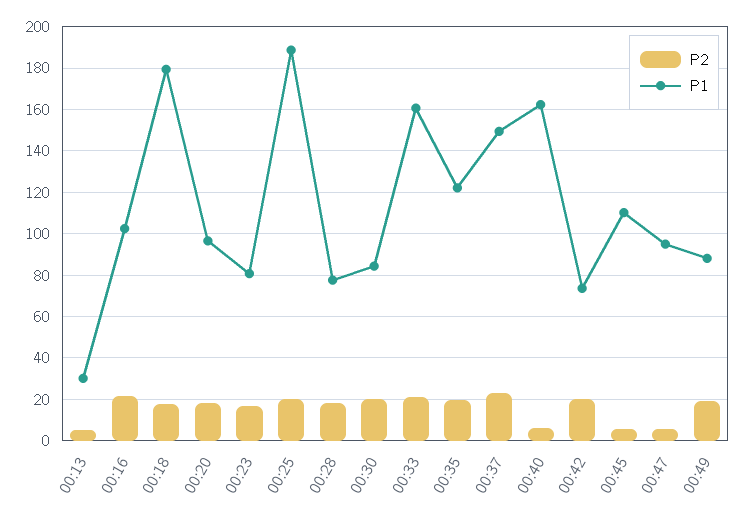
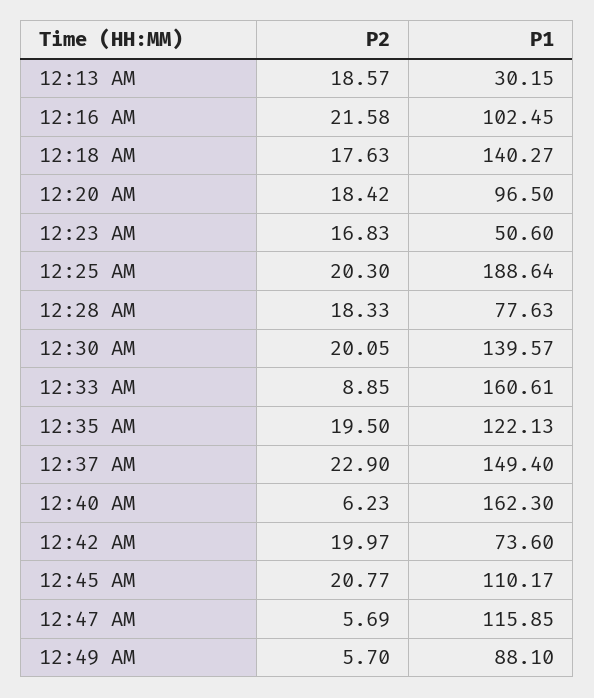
  {
    "P2": {
-     "00:13": 5,
+     "00:13": 18.57,
      "00:16": 21.58,
      "00:18": 17.63,
      "00:20": 18.42,
      "00:23": 16.83,
      "00:25": 20.3,
      "00:28": 18.33,
      "00:30": 20.05,
-     "00:33": 20,
+     "00:33": 8.85,
      "00:35": 19.5,
      "00:37": 22.9,
      "00:40": 6.23,
      "00:42": 19.97,
-     "00:45": 5,
+     "00:45": 20.77,
      "00:47": 5.69,
-     "00:49": 20
+     "00:49": 5.7
    },
    "P1": {
      "00:13": 30.15,
      "00:16": 102.45,
-     "00:18": 180,
+     "00:18": 140.27,
      "00:20": 96.5,
-     "00:23": 80,
+     "00:23": 50.6,
      "00:25": 188.64,
      "00:28": 77.63,
-     "00:30": 85,
+     "00:30": 139.57,
      "00:33": 160.61,
      "00:35": 122.13,
      "00:37": 149.4,
      "00:40": 162.3,
      "00:42": 73.6,
      "00:45": 110.17,
-     "00:47": 95,
+     "00:47": 115.85,
      "00:49": 88.1
    }
  }

